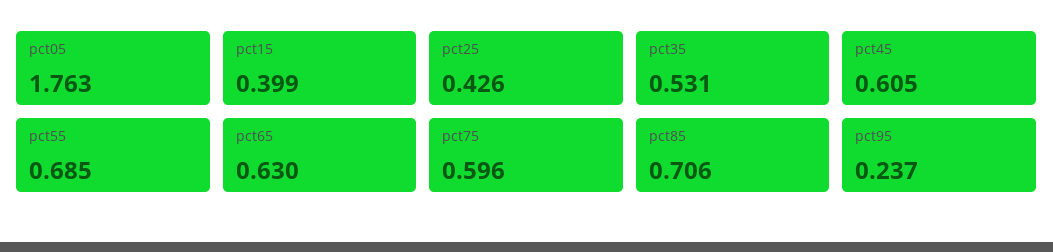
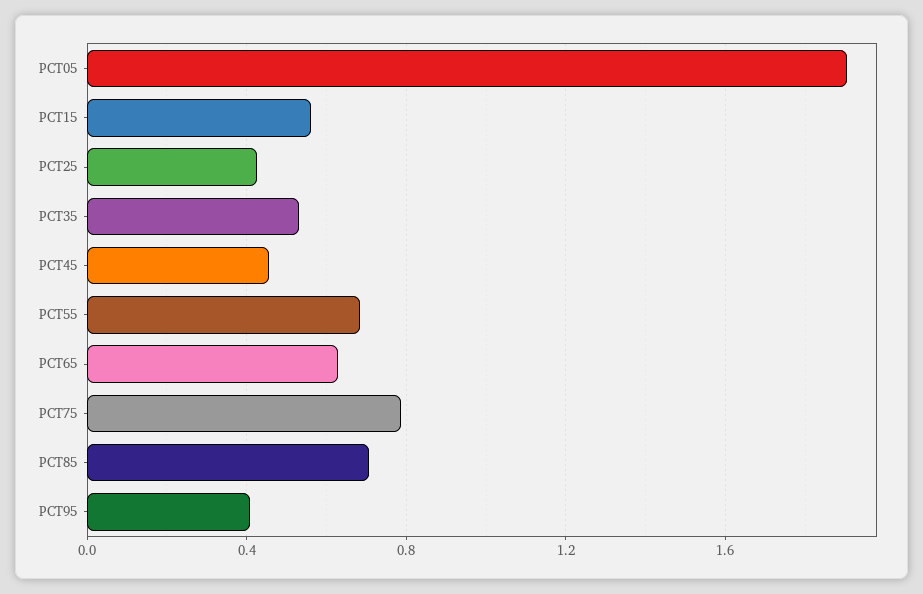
  {
-   "pct05": 1.763,
+   "pct05": 1.9,
-   "pct15": 0.399,
+   "pct15": 0.55,
    "pct25": 0.426,
    "pct35": 0.531,
-   "pct45": 0.605,
+   "pct45": 0.45,
    "pct55": 0.685,
    "pct65": 0.63,
-   "pct75": 0.596,
+   "pct75": 0.8,
    "pct85": 0.706,
-   "pct95": 0.237
+   "pct95": 0.4
  }

